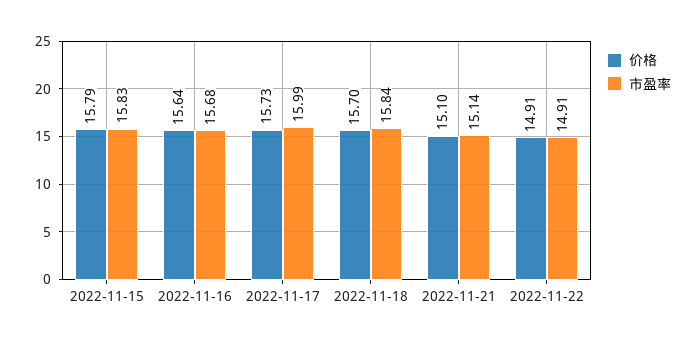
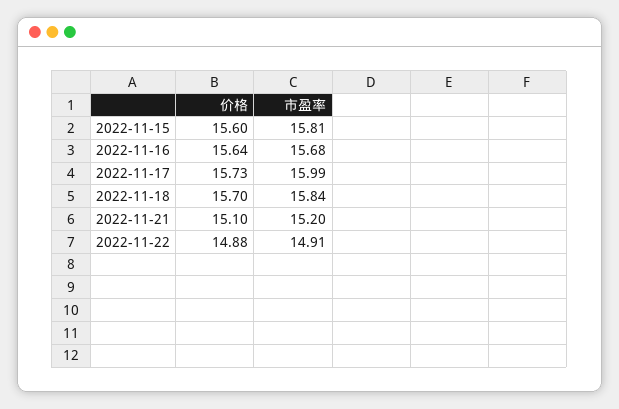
  {
    "价格": {
-     "2022-11-15": 15.79,
+     "2022-11-15": 15.6,
      "2022-11-16": 15.64,
      "2022-11-17": 15.73,
      "2022-11-18": 15.7,
      "2022-11-21": 15.1,
-     "2022-11-22": 14.91
+     "2022-11-22": 14.88
    },
    "市盈率": {
-     "2022-11-15": 15.83,
+     "2022-11-15": 15.81,
      "2022-11-16": 15.68,
      "2022-11-17": 15.99,
      "2022-11-18": 15.84,
-     "2022-11-21": 15.14,
+     "2022-11-21": 15.2,
      "2022-11-22": 14.91
    }
  }

